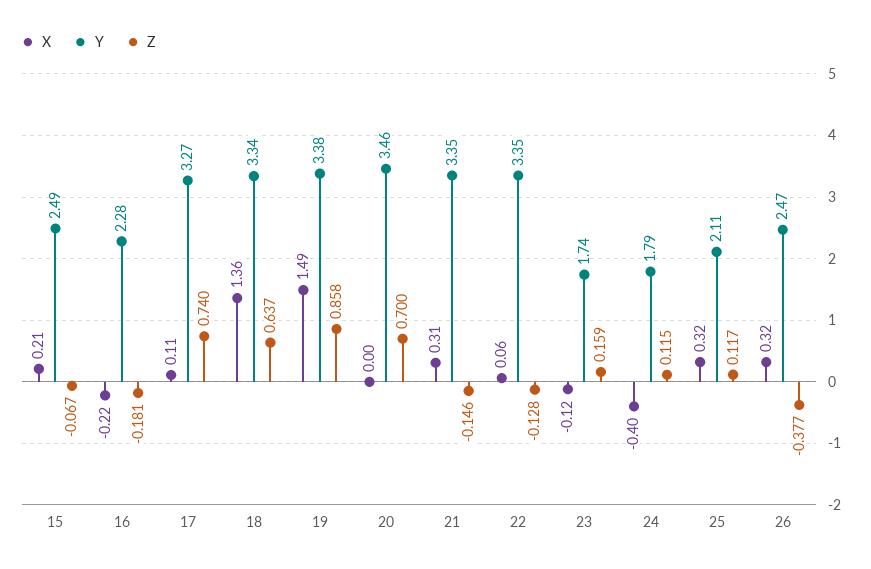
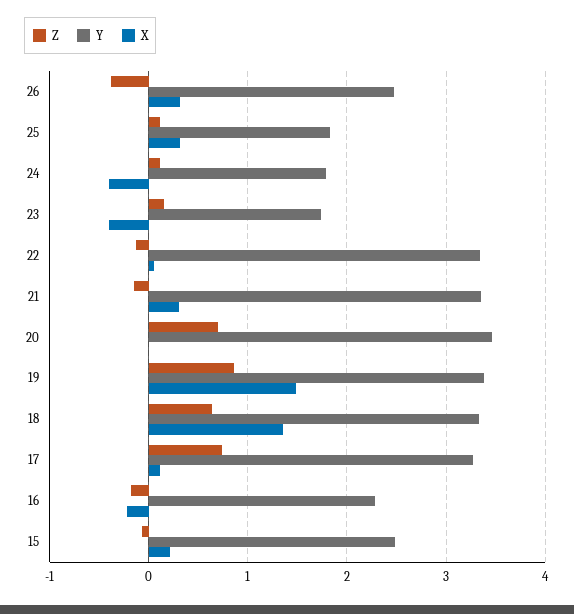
  {
    "X": {
      "15": 0.21,
      "16": -0.22,
      "17": 0.11,
      "18": 1.36,
      "19": 1.49,
      "20": 0,
      "21": 0.31,
      "22": 0.06,
-     "23": -0.12,
+     "23": -0.4,
      "24": -0.4,
      "25": 0.32,
      "26": 0.32
    },
    "Y": {
      "15": 2.49,
      "16": 2.28,
      "17": 3.27,
      "18": 3.34,
      "19": 3.38,
      "20": 3.46,
      "21": 3.35,
      "22": 3.35,
      "23": 1.74,
      "24": 1.79,
-     "25": 2.11,
+     "25": 1.8,
      "26": 2.47
    },
    "Z": {
      "15": -0.067,
      "16": -0.181,
      "17": 0.74,
      "18": 0.637,
      "19": 0.858,
      "20": 0.7,
      "21": -0.146,
      "22": -0.128,
      "23": 0.159,
      "24": 0.115,
      "25": 0.117,
      "26": -0.377
    }
  }

